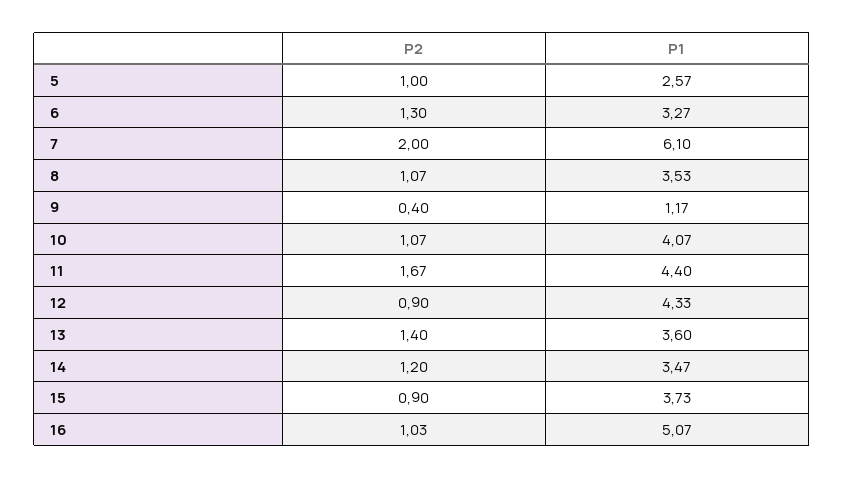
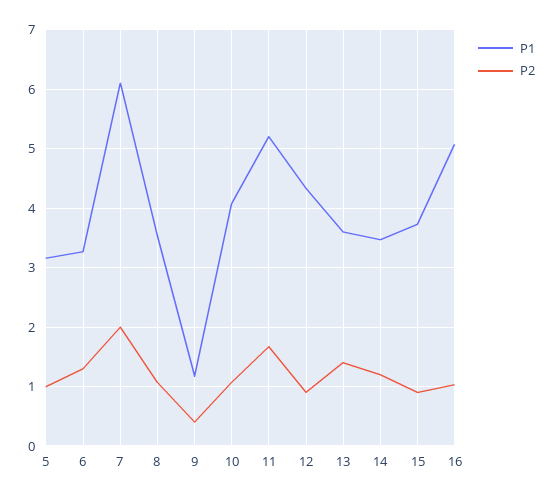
  {
    "P2": {
      "5": 1,
      "6": 1.3,
      "7": 2,
      "8": 1.07,
      "9": 0.4,
      "10": 1.07,
      "11": 1.67,
      "12": 0.9,
      "13": 1.4,
      "14": 1.2,
      "15": 0.9,
      "16": 1.03
    },
    "P1": {
-     "5": 2.57,
+     "5": 3.2,
      "6": 3.27,
      "7": 6.1,
      "8": 3.53,
      "9": 1.17,
      "10": 4.07,
-     "11": 4.4,
+     "11": 5.2,
      "12": 4.33,
      "13": 3.6,
      "14": 3.47,
      "15": 3.73,
      "16": 5.07
    }
  }

